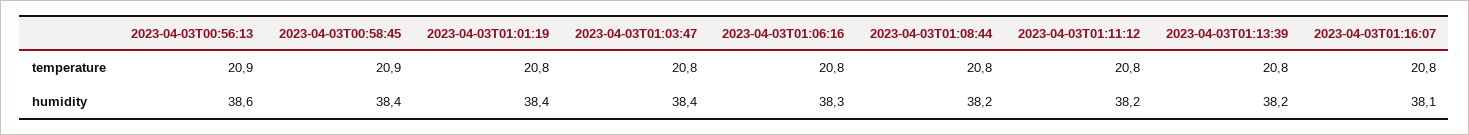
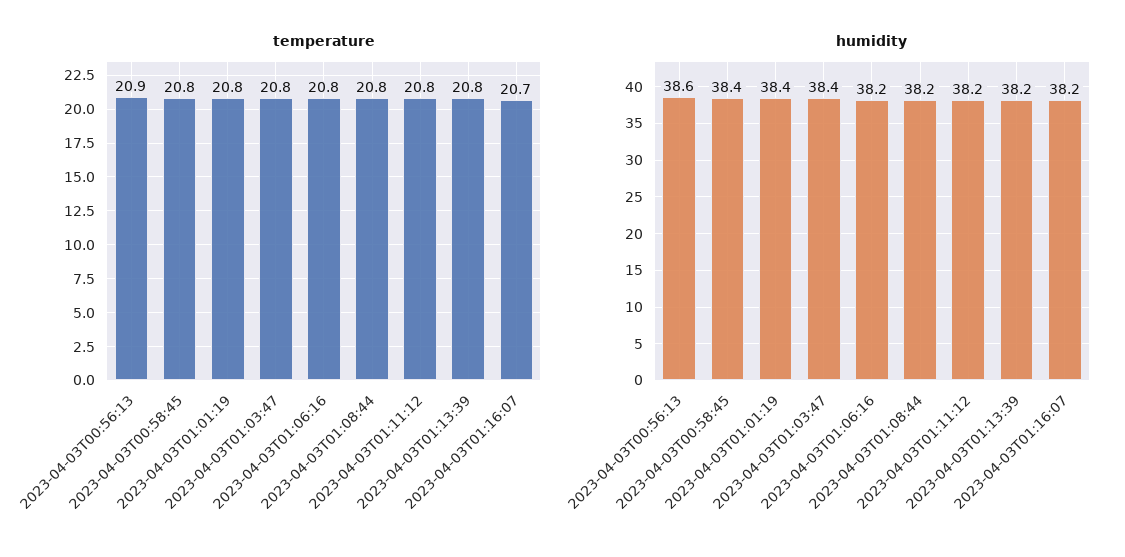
  {
    "temperature": {
      "2023-04-03T00:56:13": 20.9,
-     "2023-04-03T00:58:45": 20.9,
+     "2023-04-03T00:58:45": 20.8,
      "2023-04-03T01:01:19": 20.8,
      "2023-04-03T01:03:47": 20.8,
      "2023-04-03T01:06:16": 20.8,
      "2023-04-03T01:08:44": 20.8,
      "2023-04-03T01:11:12": 20.8,
      "2023-04-03T01:13:39": 20.8,
-     "2023-04-03T01:16:07": 20.8
+     "2023-04-03T01:16:07": 20.7
    },
    "humidity": {
      "2023-04-03T00:56:13": 38.6,
      "2023-04-03T00:58:45": 38.4,
      "2023-04-03T01:01:19": 38.4,
      "2023-04-03T01:03:47": 38.4,
-     "2023-04-03T01:06:16": 38.3,
+     "2023-04-03T01:06:16": 38.2,
      "2023-04-03T01:08:44": 38.2,
      "2023-04-03T01:11:12": 38.2,
      "2023-04-03T01:13:39": 38.2,
-     "2023-04-03T01:16:07": 38.1
+     "2023-04-03T01:16:07": 38.2
    }
  }

